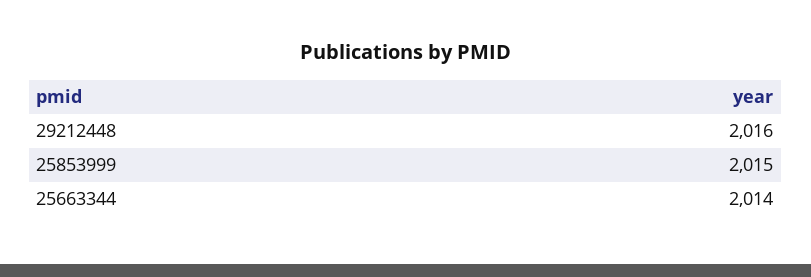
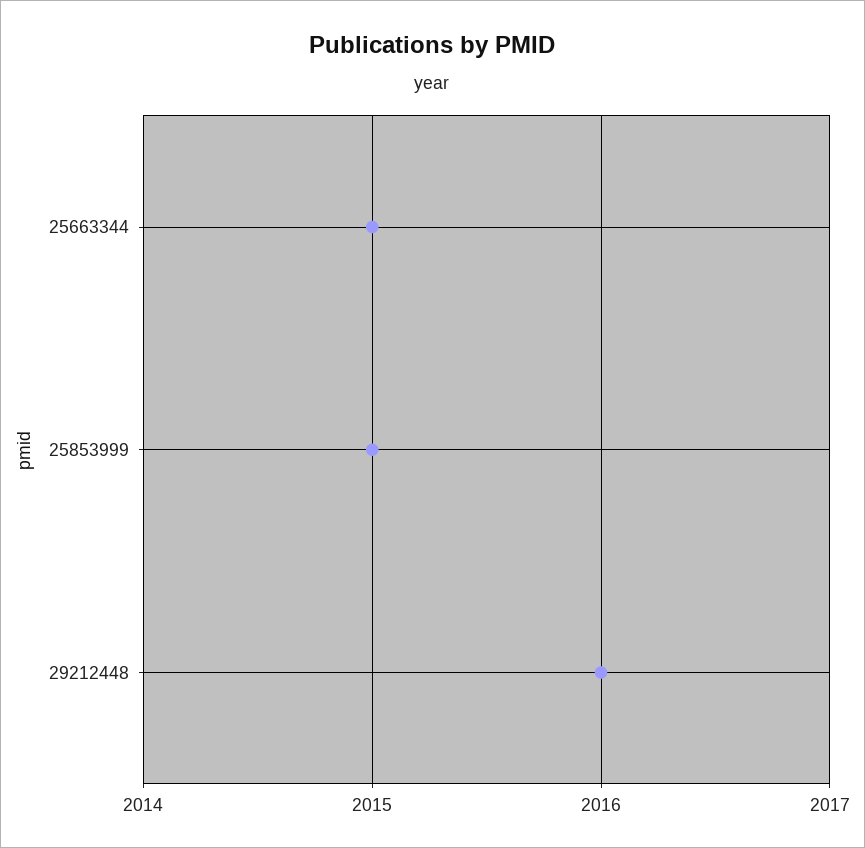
  {
    "29212448": 2016,
    "25853999": 2015,
-   "25663344": 2014
+   "25663344": 2015
  }

